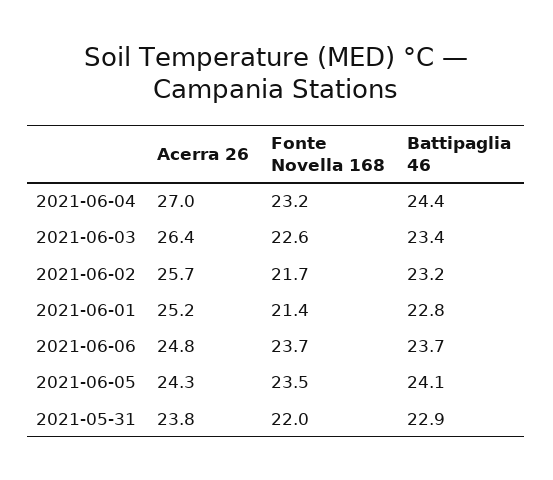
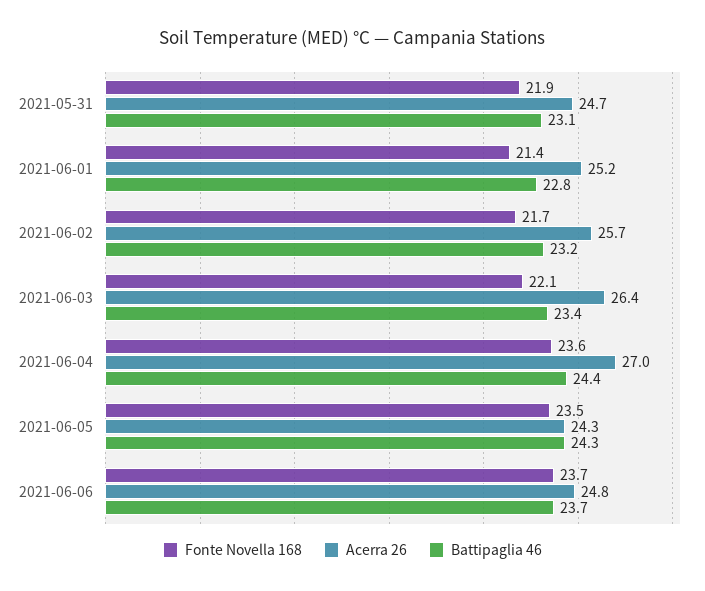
  {
    "Acerra 26": {
      "2021-06-04": 27,
      "2021-06-03": 26.4,
      "2021-06-02": 25.7,
      "2021-06-01": 25.2,
      "2021-06-06": 24.8,
      "2021-06-05": 24.3,
-     "2021-05-31": 23.8
+     "2021-05-31": 24.7
    },
    "Fonte Novella 168": {
-     "2021-06-04": 23.2,
+     "2021-06-04": 23.6,
-     "2021-06-03": 22.6,
+     "2021-06-03": 22.1,
      "2021-06-02": 21.7,
      "2021-06-01": 21.4,
      "2021-06-06": 23.7,
      "2021-06-05": 23.5,
-     "2021-05-31": 22
+     "2021-05-31": 21.9
    },
    "Battipaglia 46": {
      "2021-06-04": 24.4,
      "2021-06-03": 23.4,
      "2021-06-02": 23.2,
      "2021-06-01": 22.8,
      "2021-06-06": 23.7,
-     "2021-06-05": 24.1,
+     "2021-06-05": 24.3,
-     "2021-05-31": 22.9
+     "2021-05-31": 23.1
    }
  }

